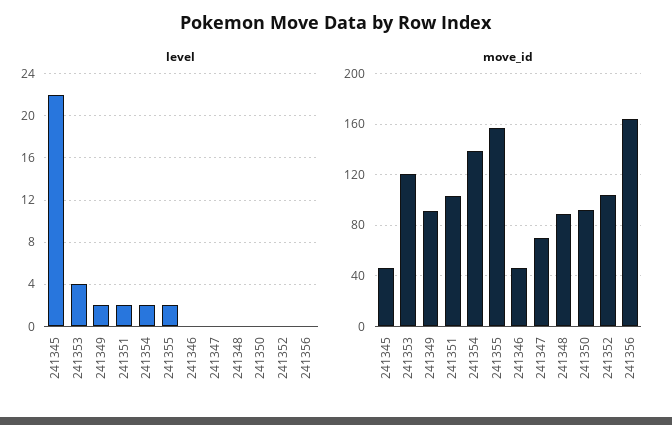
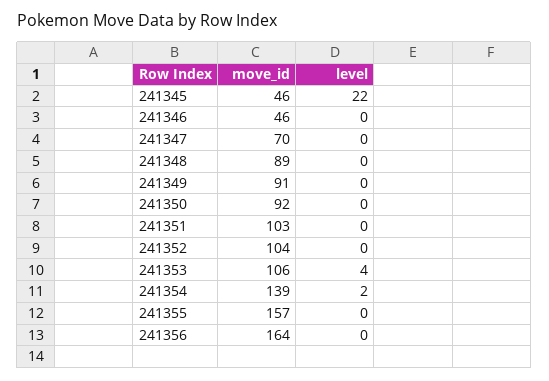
  {
    "level": {
      "241345": 22,
      "241353": 4,
-     "241349": 2,
+     "241349": 0,
-     "241351": 2,
+     "241351": 0,
      "241354": 2,
-     "241355": 2,
+     "241355": 0,
      "241346": 0,
      "241347": 0,
      "241348": 0,
      "241350": 0,
      "241352": 0,
      "241356": 0
    },
    "move_id": {
      "241345": 46,
-     "241353": 120,
+     "241353": 106,
      "241349": 91,
      "241351": 103,
      "241354": 139,
      "241355": 157,
      "241346": 46,
      "241347": 70,
      "241348": 89,
      "241350": 92,
      "241352": 104,
      "241356": 164
    }
  }

